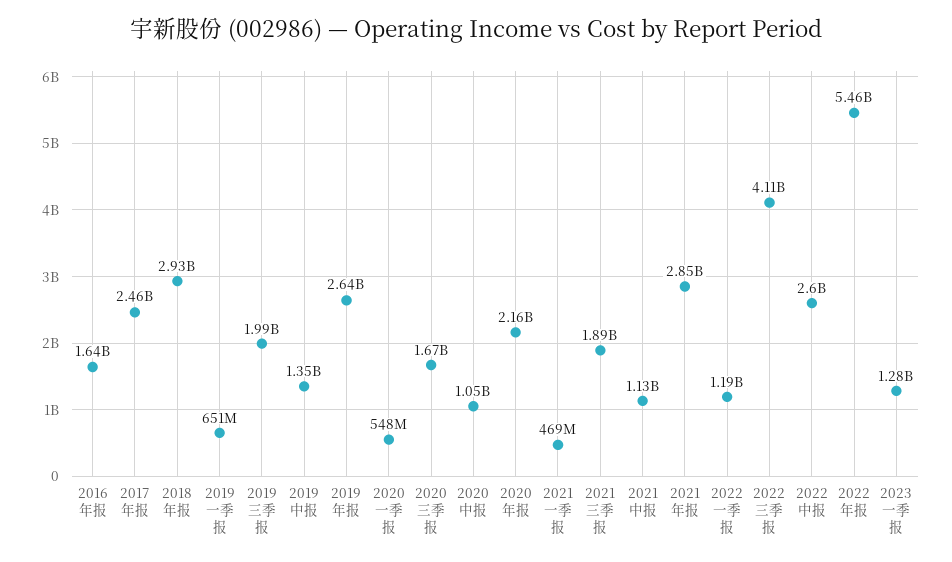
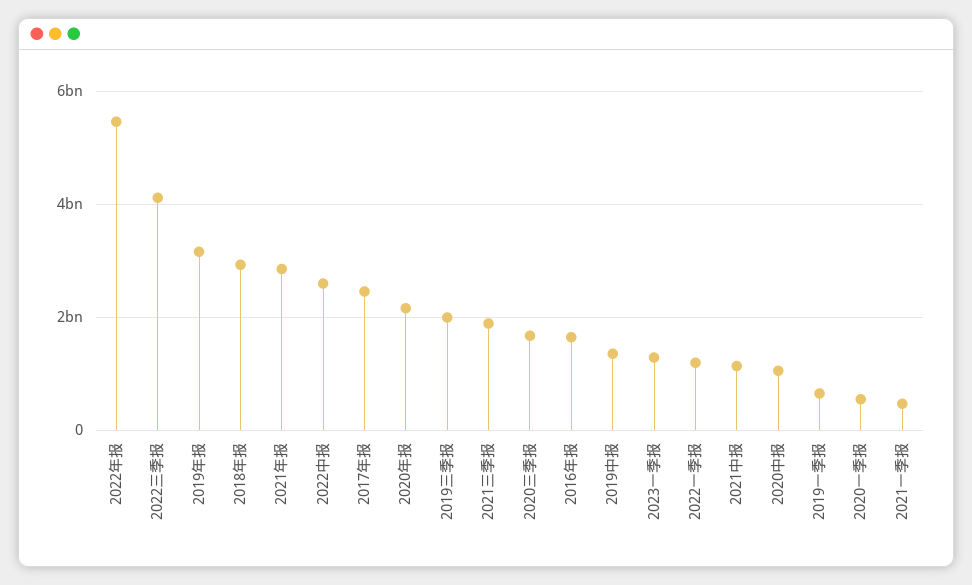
  {
    "2016年报": 1640000000,
    "2017年报": 2460000000,
    "2018年报": 2930000000,
    "2019一季报": 651000000,
    "2019三季报": 1990000000,
    "2019中报": 1350000000,
-   "2019年报": 2640000000,
+   "2019年报": 3200000000,
    "2020一季报": 548000000,
    "2020三季报": 1670000000,
    "2020中报": 1050000000,
    "2020年报": 2160000000,
    "2021一季报": 469000000,
    "2021三季报": 1890000000,
    "2021中报": 1130000000,
    "2021年报": 2850000000,
    "2022一季报": 1190000000,
    "2022三季报": 4110000000,
    "2022中报": 2600000000,
    "2022年报": 5460000000,
    "2023一季报": 1280000000
  }

